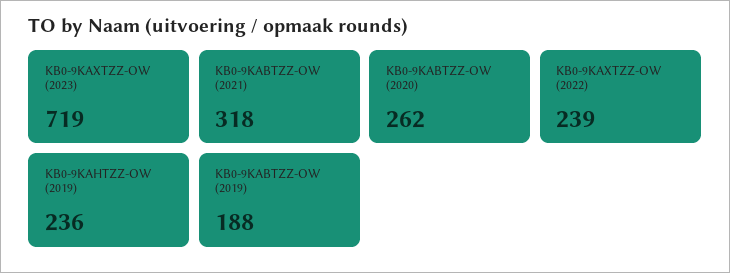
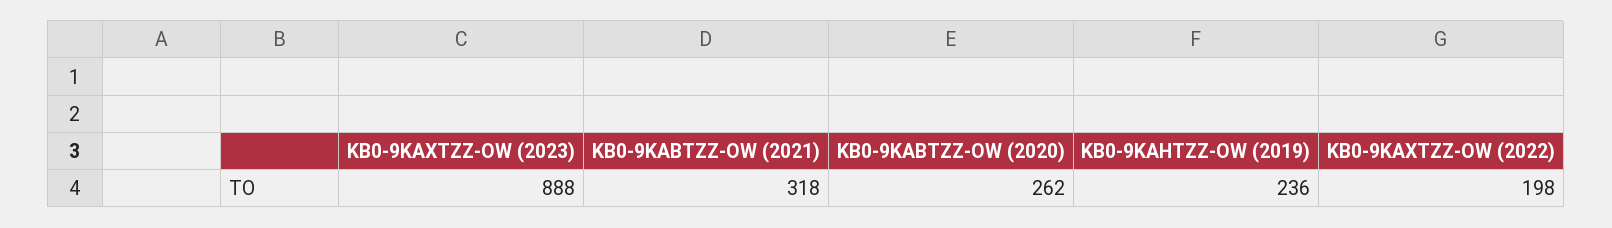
  {
-   "KB0-9KAXTZZ-OW (2023)": 719,
+   "KB0-9KAXTZZ-OW (2023)": 888,
    "KB0-9KABTZZ-OW (2021)": 318,
    "KB0-9KABTZZ-OW (2020)": 262,
-   "KB0-9KAXTZZ-OW (2022)": 239,
+   "KB0-9KAXTZZ-OW (2022)": 198,
-   "KB0-9KAHTZZ-OW (2019)": 236,
+   "KB0-9KAHTZZ-OW (2019)": 236
-   "KB0-9KABTZZ-OW (2019)": 188
  }

